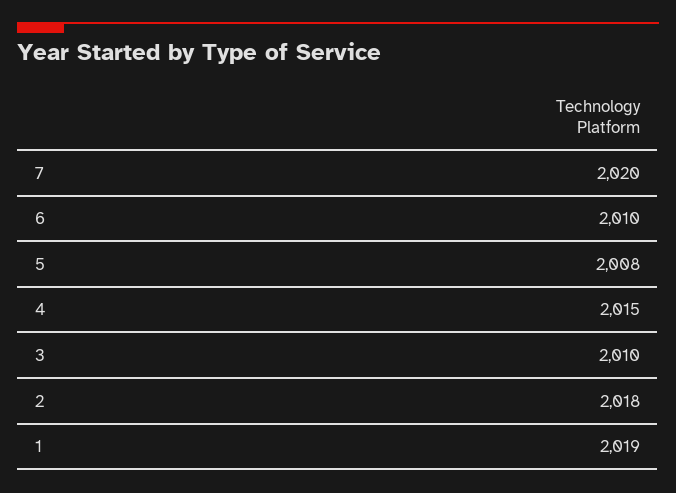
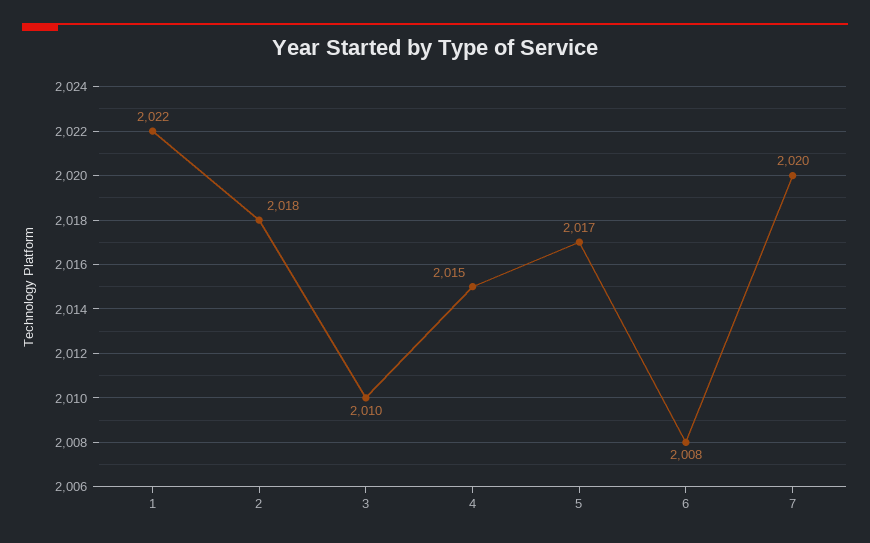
  {
    "7": 2020,
-   "6": 2010,
+   "6": 2008,
-   "5": 2008,
+   "5": 2017,
    "4": 2015,
    "3": 2010,
    "2": 2018,
-   "1": 2019
+   "1": 2022
  }

